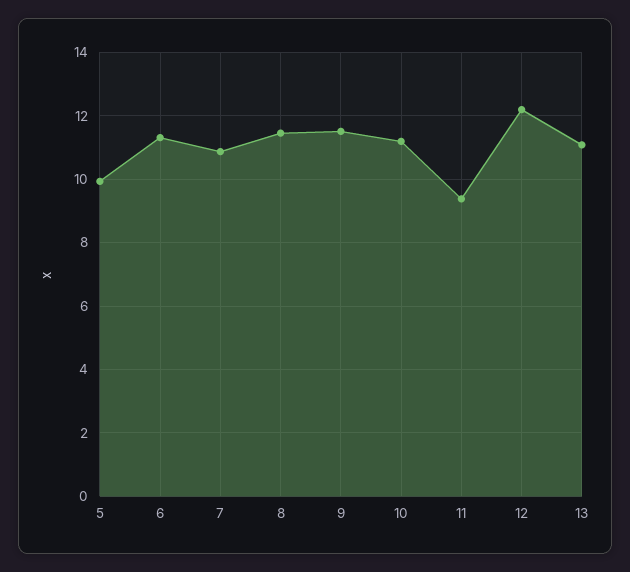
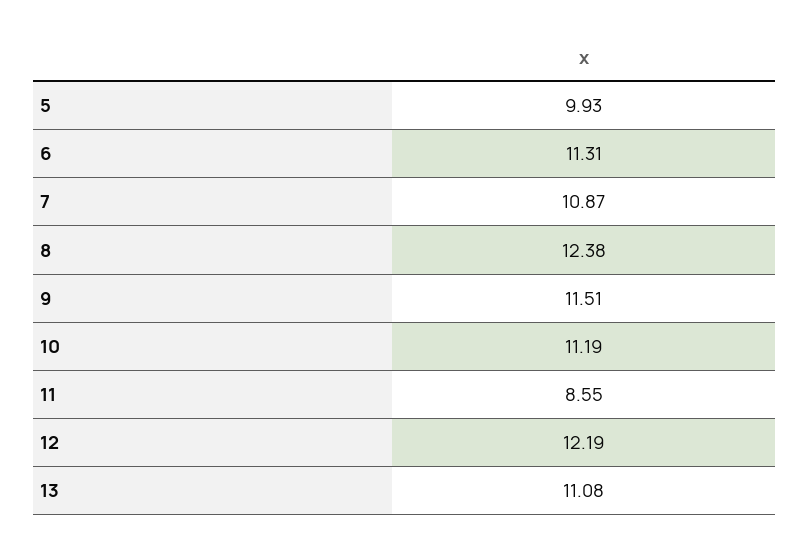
  {
    "5": 9.93,
    "6": 11.31,
    "7": 10.87,
-   "8": 11.4,
+   "8": 12.38,
    "9": 11.51,
    "10": 11.19,
-   "11": 9.4,
+   "11": 8.55,
    "12": 12.19,
    "13": 11.08
  }

